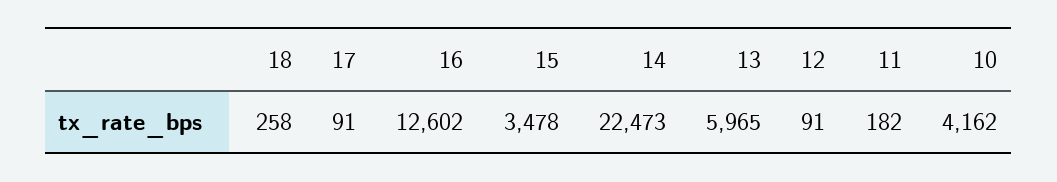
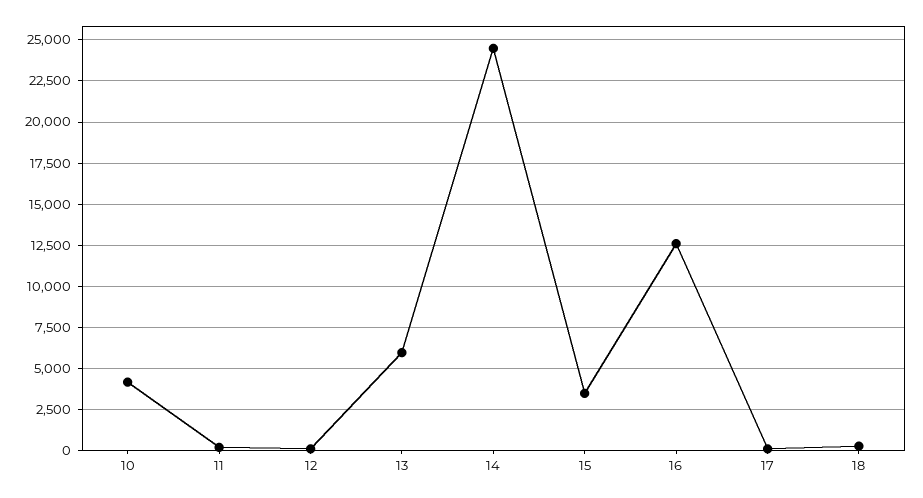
  {
    "18": 258,
    "17": 91,
    "16": 12602,
    "15": 3478,
-   "14": 22473,
+   "14": 24500,
    "13": 5965,
    "12": 91,
    "11": 182,
    "10": 4162
  }

